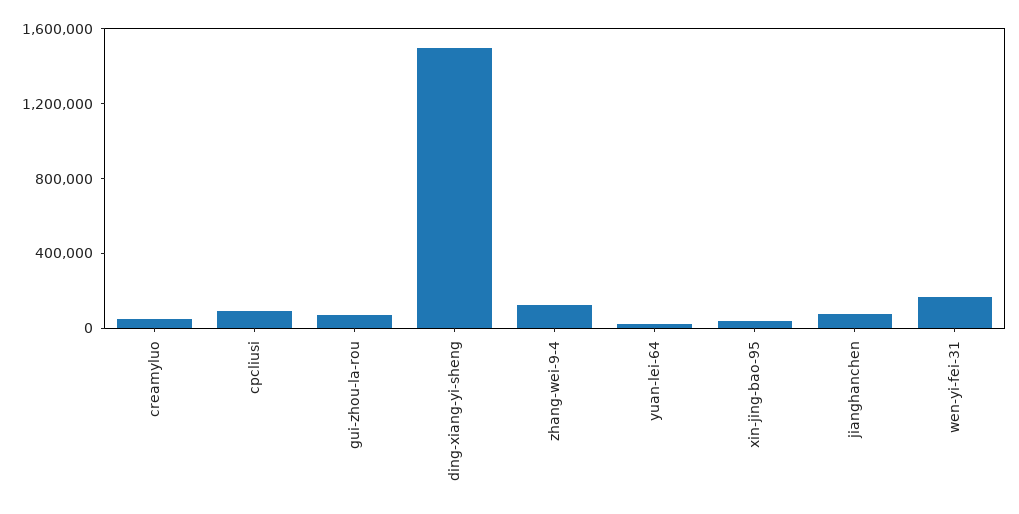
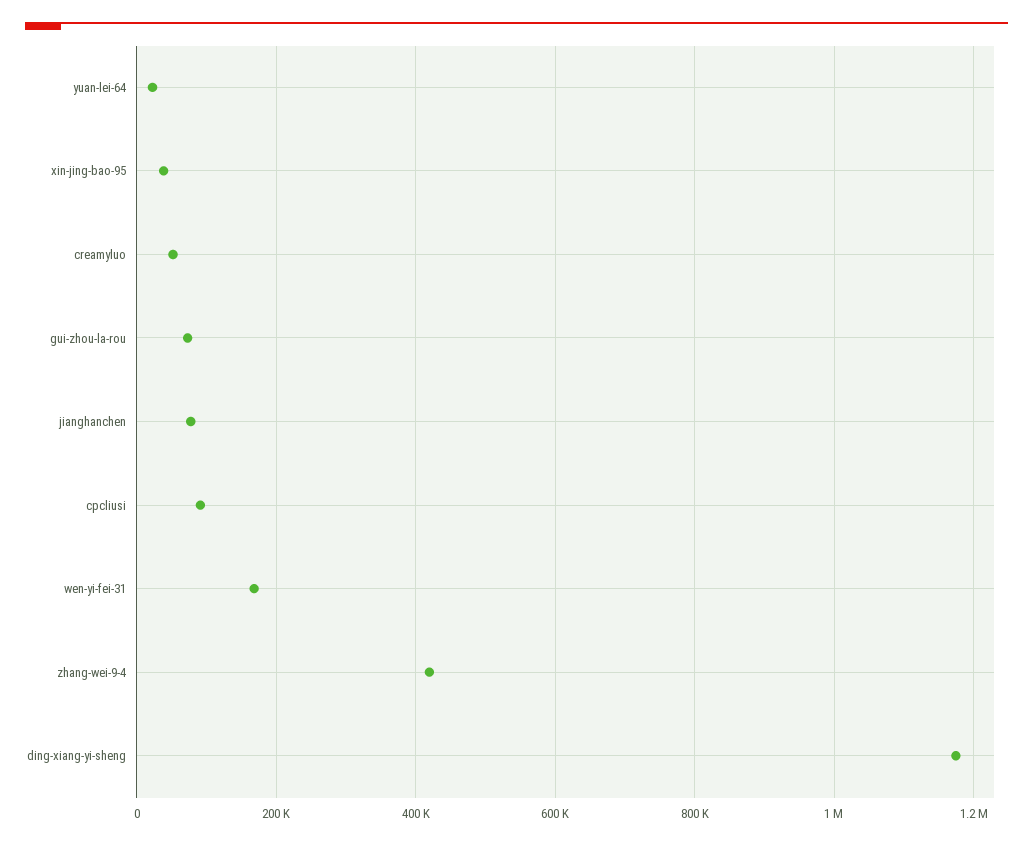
  {
    "creamyluo": 60000,
    "cpcliusi": 100000,
    "gui-zhou-la-rou": 80000,
-   "ding-xiang-yi-sheng": 1500000,
+   "ding-xiang-yi-sheng": 1180000,
-   "zhang-wei-9-4": 100000,
+   "zhang-wei-9-4": 420000,
    "yuan-lei-64": 20000,
    "xin-jing-bao-95": 40000,
    "jianghanchen": 80000,
    "wen-yi-fei-31": 160000
  }

